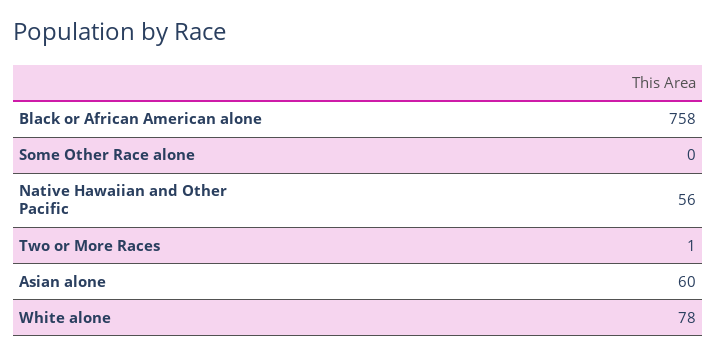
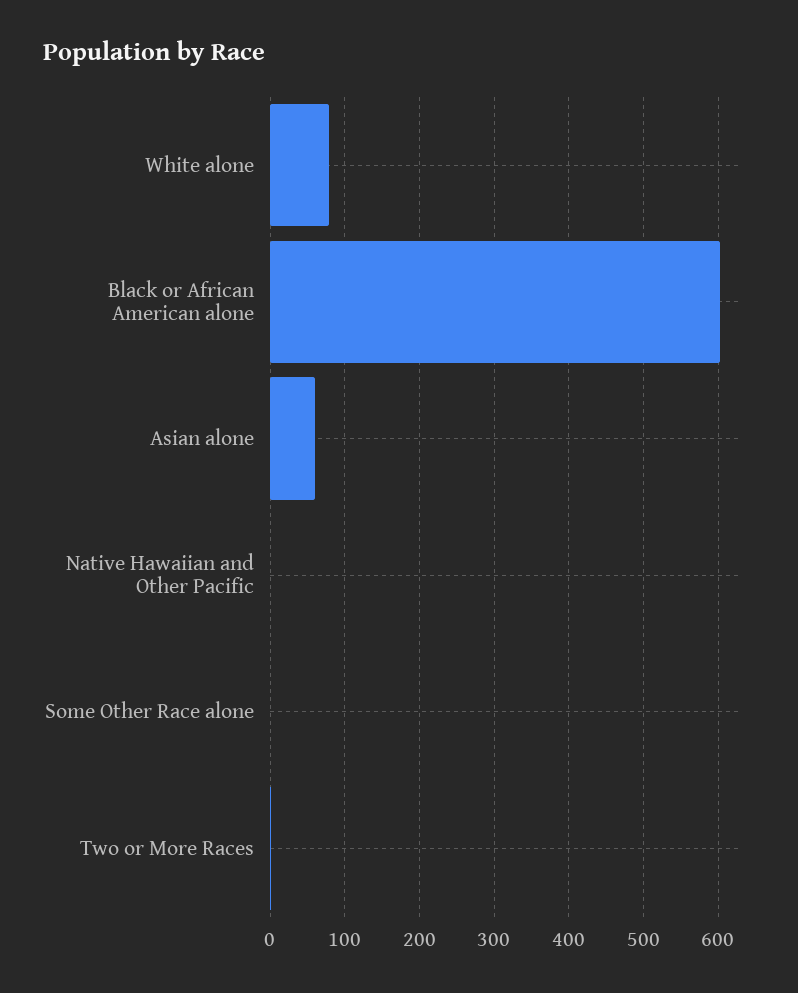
  {
-   "Black or African American alone": 758,
+   "Black or African American alone": 600,
    "Some Other Race alone": 0,
-   "Native Hawaiian and Other Pacific": 56,
+   "Native Hawaiian and Other Pacific": 0,
    "Two or More Races": 1,
    "Asian alone": 60,
    "White alone": 78
  }

